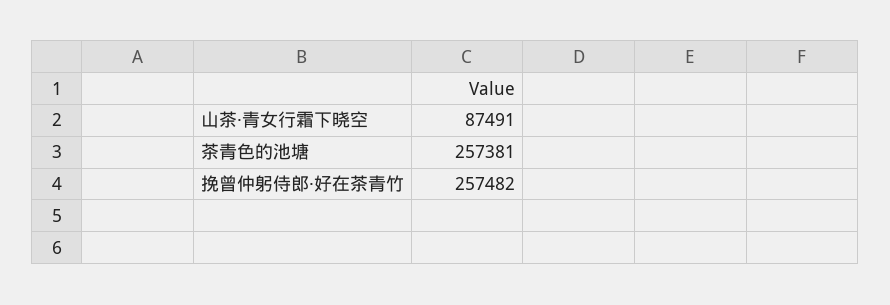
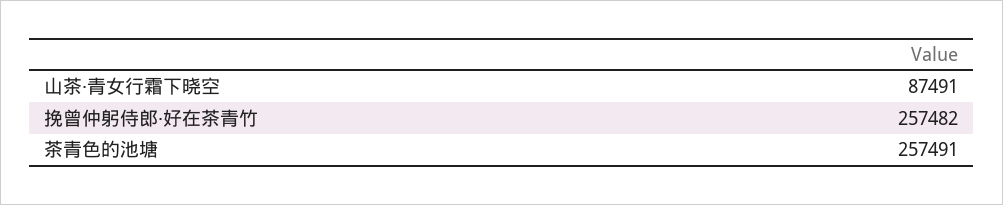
  {
    "山茶·青女行霜下晓空": 87491,
-   "茶青色的池塘": 257381,
+   "茶青色的池塘": 257491,
    "挽曾仲躬侍郎·好在茶青竹": 257482
  }

